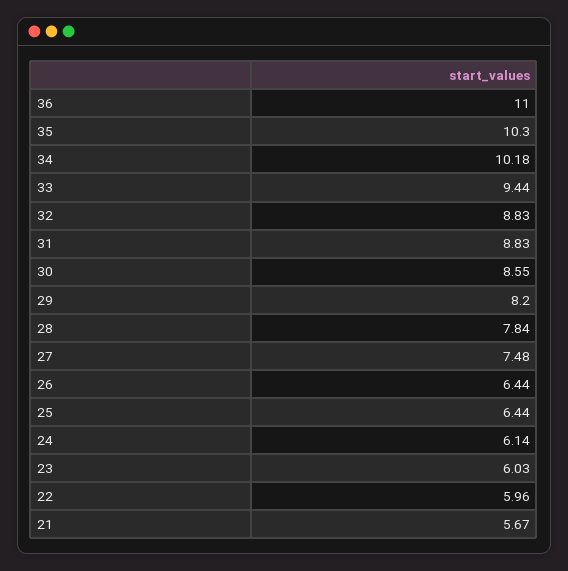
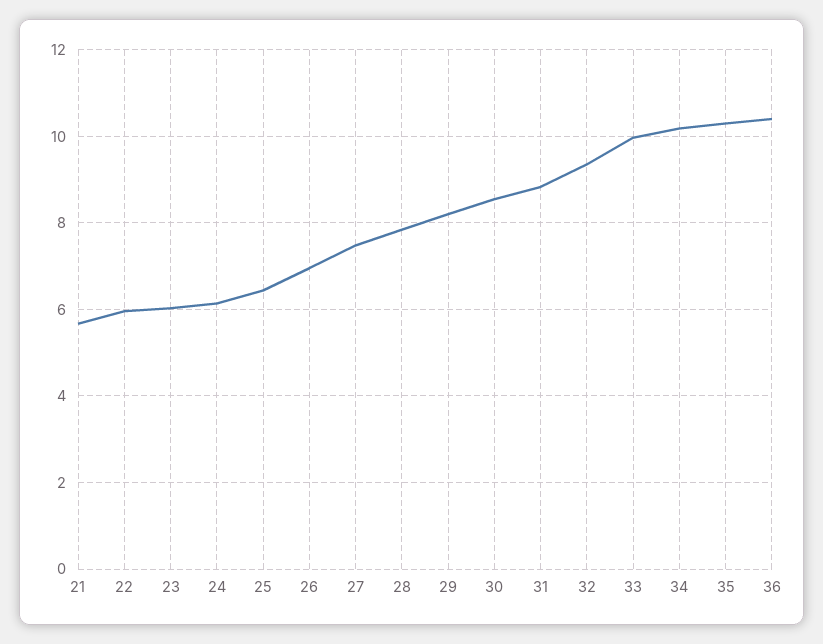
  {
-   "36": 11,
+   "36": 10.4,
    "35": 10.3,
    "34": 10.18,
-   "33": 9.44,
+   "33": 10,
-   "32": 8.83,
+   "32": 9.4,
    "31": 8.83,
    "30": 8.55,
    "29": 8.2,
    "28": 7.84,
    "27": 7.48,
-   "26": 6.44,
+   "26": 7,
    "25": 6.44,
    "24": 6.14,
    "23": 6.03,
    "22": 5.96,
    "21": 5.67
  }

